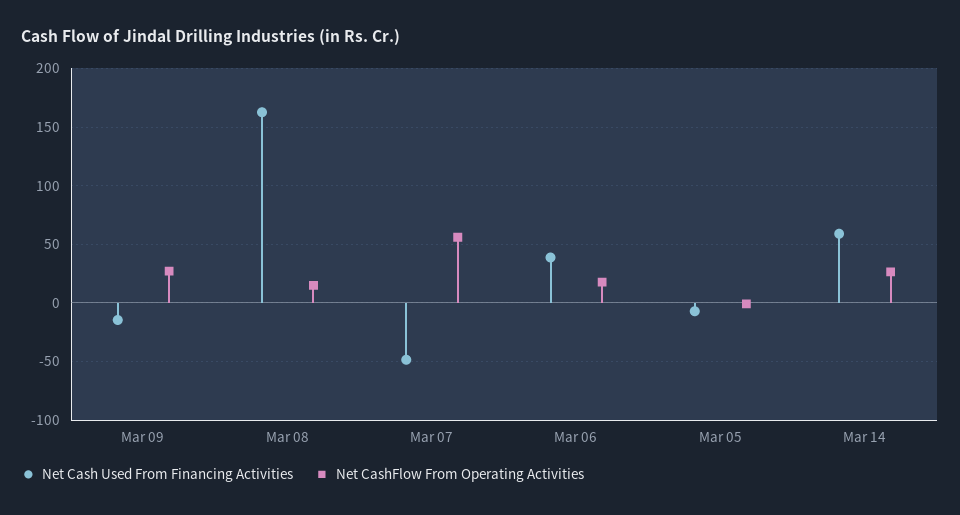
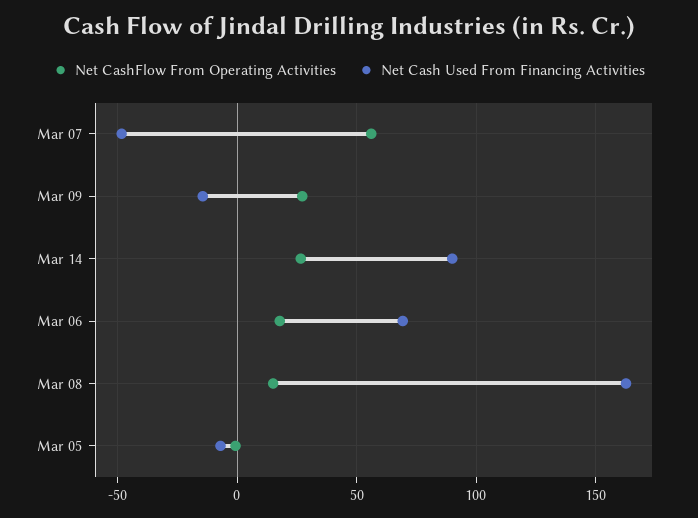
  {
    "Net Cash Used From Financing Activities": {
      "Mar 09": -15,
      "Mar 08": 165,
      "Mar 07": -50,
-     "Mar 06": 40,
+     "Mar 06": 70,
      "Mar 05": -5,
-     "Mar 14": 60
+     "Mar 14": 90
    },
    "Net CashFlow From Operating Activities": {
      "Mar 09": 25,
      "Mar 08": 15,
      "Mar 07": 55,
      "Mar 06": 20,
      "Mar 05": 0,
      "Mar 14": 25
    }
  }

